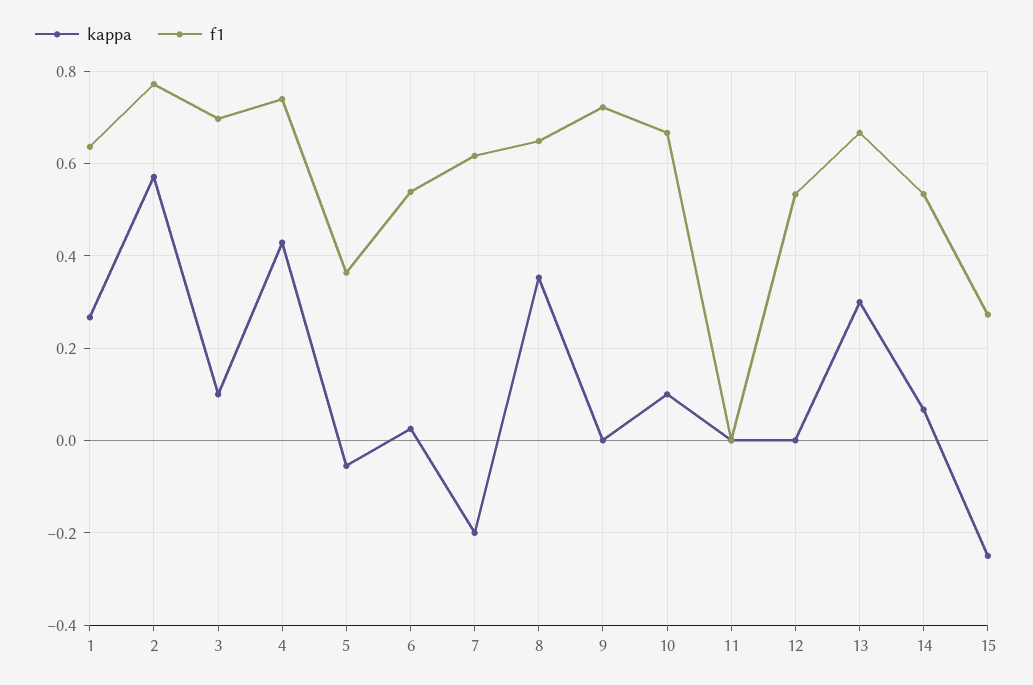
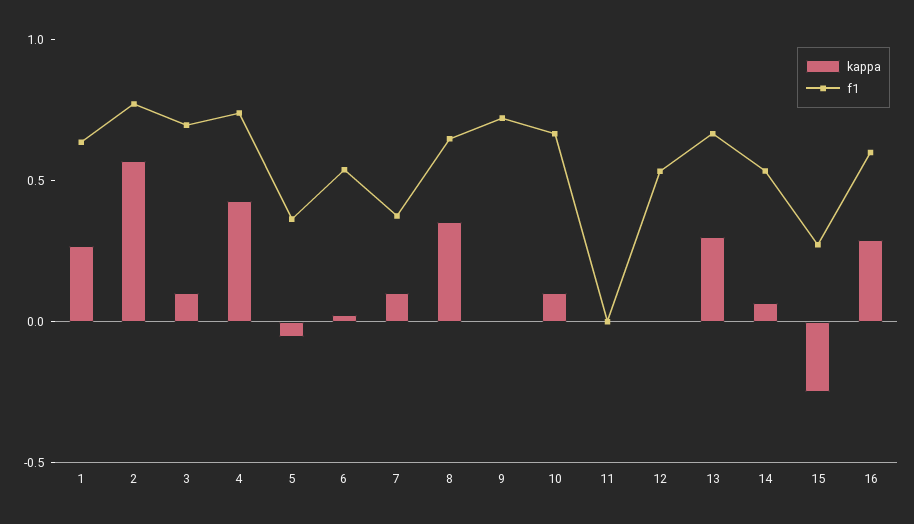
  {
    "kappa": {
      "1": 0.26,
      "2": 0.58,
      "3": 0.1,
      "4": 0.42,
      "5": -0.06,
      "6": 0.02,
-     "7": -0.2,
+     "7": 0.1,
      "8": 0.36,
      "9": 0,
      "10": 0.1,
      "11": 0,
      "12": 0,
      "13": 0.3,
      "14": 0.06,
-     "15": -0.26
+     "15": -0.26,
+     "16": 0.3
    },
    "f1": {
      "1": 0.64,
      "2": 0.78,
      "3": 0.7,
      "4": 0.74,
      "5": 0.36,
      "6": 0.54,
-     "7": 0.62,
+     "7": 0.4,
      "8": 0.64,
      "9": 0.72,
      "10": 0.66,
      "11": 0,
      "12": 0.54,
      "13": 0.66,
      "14": 0.54,
-     "15": 0.28
+     "15": 0.28,
+     "16": 0.6
    }
  }

